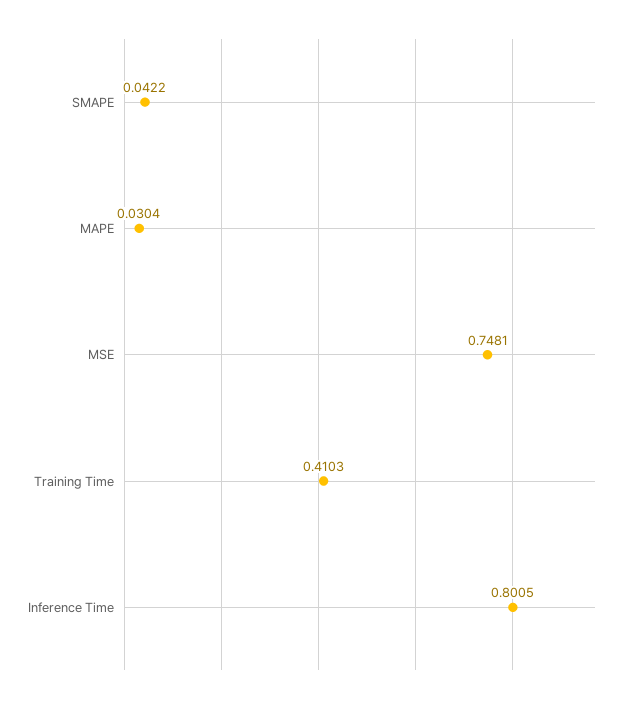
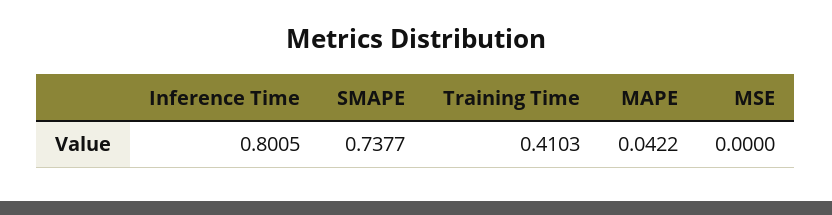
  {
-   "SMAPE": 0.0422,
+   "SMAPE": 0.7377,
-   "MAPE": 0.0304,
+   "MAPE": 0.0422,
-   "MSE": 0.7481,
+   "MSE": 0,
    "Training Time": 0.4103,
    "Inference Time": 0.8005
  }

